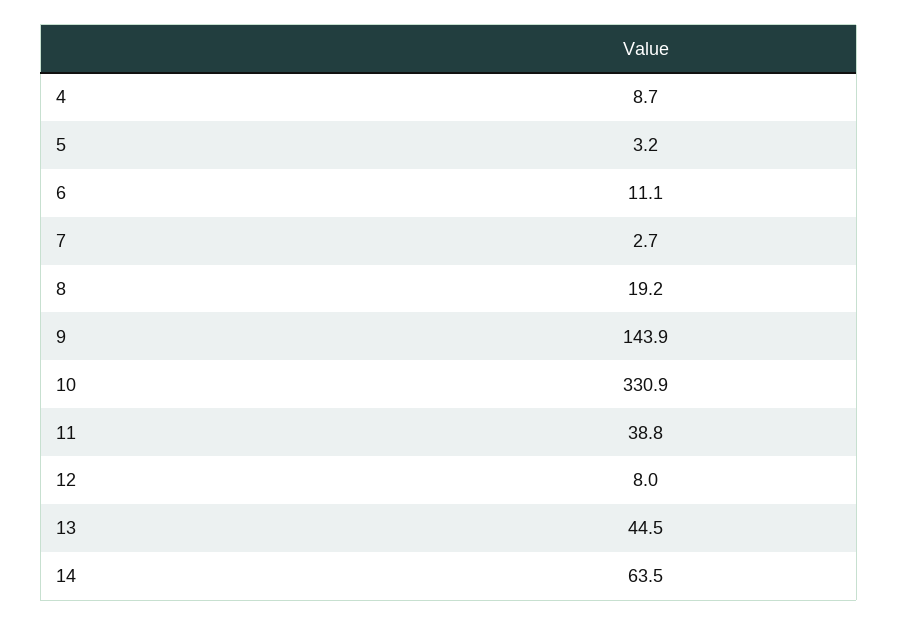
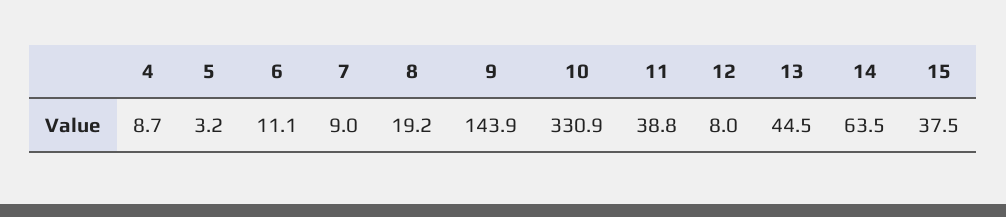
  {
    "4": 8.7,
    "5": 3.2,
    "6": 11.1,
-   "7": 2.7,
+   "7": 9,
    "8": 19.2,
    "9": 143.9,
    "10": 330.9,
    "11": 38.8,
    "12": 8,
    "13": 44.5,
-   "14": 63.5
+   "14": 63.5,
+   "15": 37.5
  }

